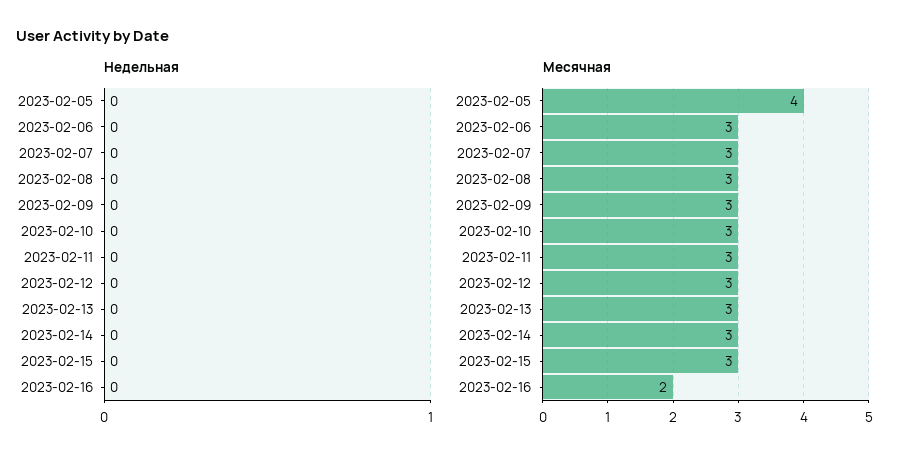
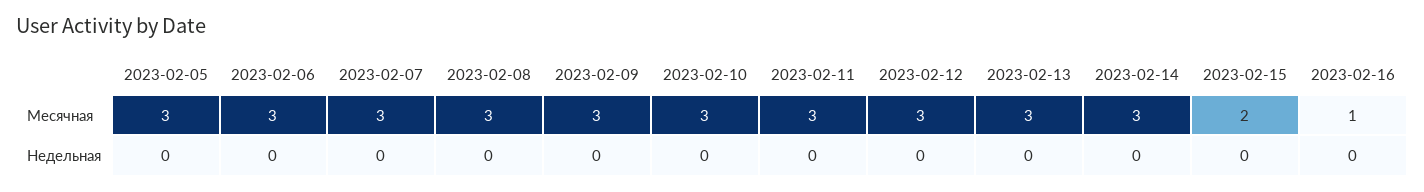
  {
    "Недельная": {
      "2023-02-05": 0,
      "2023-02-06": 0,
      "2023-02-07": 0,
      "2023-02-08": 0,
      "2023-02-09": 0,
      "2023-02-10": 0,
      "2023-02-11": 0,
      "2023-02-12": 0,
      "2023-02-13": 0,
      "2023-02-14": 0,
      "2023-02-15": 0,
      "2023-02-16": 0
    },
    "Месячная": {
-     "2023-02-05": 4,
+     "2023-02-05": 3,
      "2023-02-06": 3,
      "2023-02-07": 3,
      "2023-02-08": 3,
      "2023-02-09": 3,
      "2023-02-10": 3,
      "2023-02-11": 3,
      "2023-02-12": 3,
      "2023-02-13": 3,
      "2023-02-14": 3,
-     "2023-02-15": 3,
+     "2023-02-15": 2,
-     "2023-02-16": 2
+     "2023-02-16": 1
    }
  }

